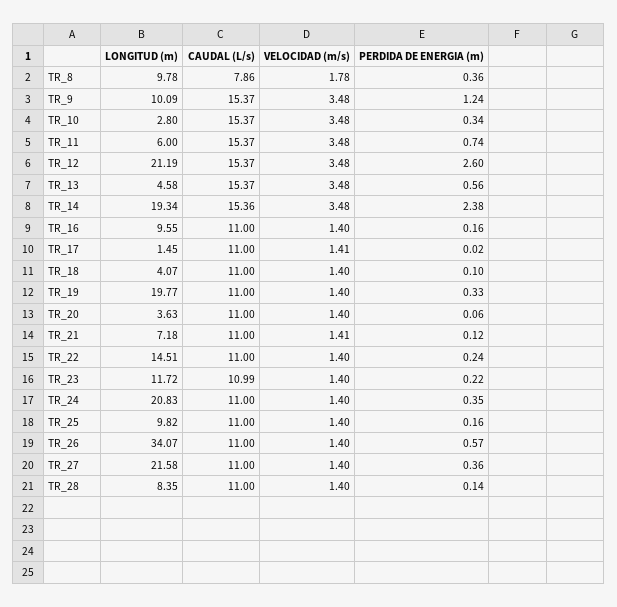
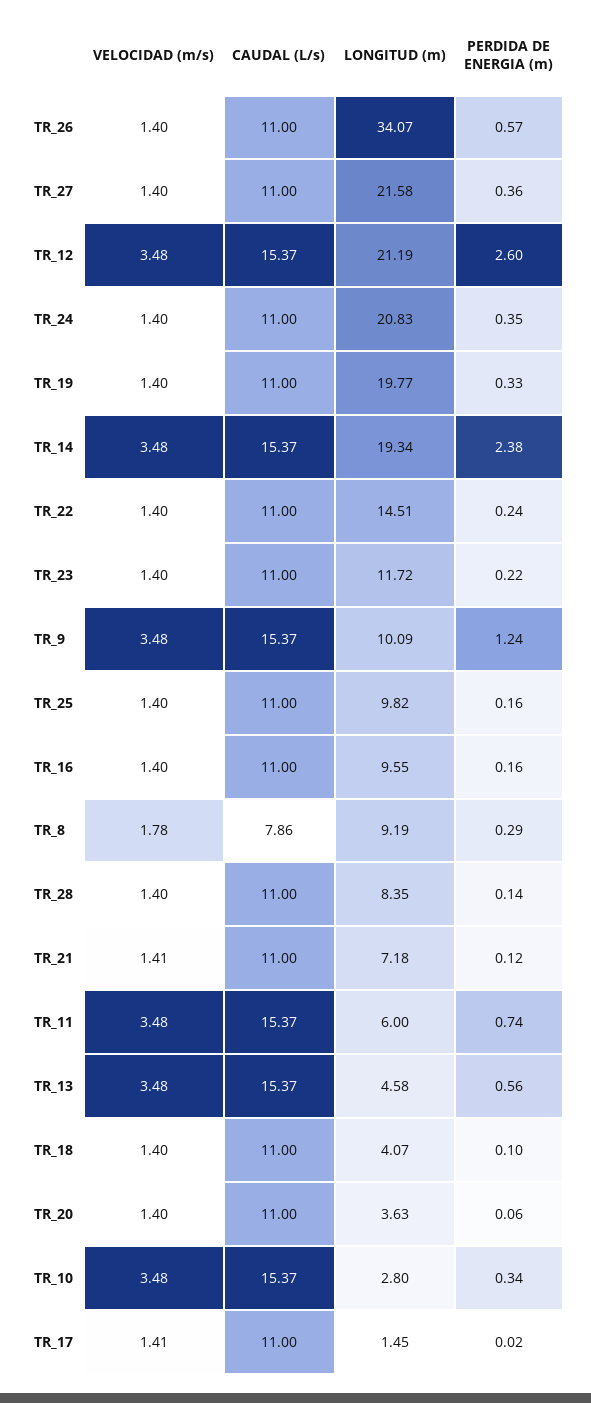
  {
    "LONGITUD (m)": {
-     "TR_8": 9.78,
+     "TR_8": 9.19,
      "TR_9": 10.09,
      "TR_10": 2.8,
      "TR_11": 6,
      "TR_12": 21.19,
      "TR_13": 4.58,
      "TR_14": 19.34,
      "TR_16": 9.55,
      "TR_17": 1.45,
      "TR_18": 4.07,
      "TR_19": 19.77,
      "TR_20": 3.63,
      "TR_21": 7.18,
      "TR_22": 14.51,
      "TR_23": 11.72,
      "TR_24": 20.83,
      "TR_25": 9.82,
      "TR_26": 34.07,
      "TR_27": 21.58,
      "TR_28": 8.35
    },
    "CAUDAL (L/s)": {
      "TR_8": 7.86,
      "TR_9": 15.37,
      "TR_10": 15.37,
      "TR_11": 15.37,
      "TR_12": 15.37,
      "TR_13": 15.37,
-     "TR_14": 15.36,
+     "TR_14": 15.37,
      "TR_16": 11,
      "TR_17": 11,
      "TR_18": 11,
      "TR_19": 11,
      "TR_20": 11,
      "TR_21": 11,
      "TR_22": 11,
-     "TR_23": 10.99,
+     "TR_23": 11,
      "TR_24": 11,
      "TR_25": 11,
      "TR_26": 11,
      "TR_27": 11,
      "TR_28": 11
    },
    "VELOCIDAD (m/s)": {
      "TR_8": 1.78,
      "TR_9": 3.48,
      "TR_10": 3.48,
      "TR_11": 3.48,
      "TR_12": 3.48,
      "TR_13": 3.48,
      "TR_14": 3.48,
      "TR_16": 1.4,
      "TR_17": 1.41,
      "TR_18": 1.4,
      "TR_19": 1.4,
      "TR_20": 1.4,
      "TR_21": 1.41,
      "TR_22": 1.4,
      "TR_23": 1.4,
      "TR_24": 1.4,
      "TR_25": 1.4,
      "TR_26": 1.4,
      "TR_27": 1.4,
      "TR_28": 1.4
    },
    "PERDIDA DE ENERGIA (m)": {
-     "TR_8": 0.36,
+     "TR_8": 0.29,
      "TR_9": 1.24,
      "TR_10": 0.34,
      "TR_11": 0.74,
      "TR_12": 2.6,
      "TR_13": 0.56,
      "TR_14": 2.38,
      "TR_16": 0.16,
      "TR_17": 0.02,
      "TR_18": 0.1,
      "TR_19": 0.33,
      "TR_20": 0.06,
      "TR_21": 0.12,
      "TR_22": 0.24,
      "TR_23": 0.22,
      "TR_24": 0.35,
      "TR_25": 0.16,
      "TR_26": 0.57,
      "TR_27": 0.36,
      "TR_28": 0.14
    }
  }

